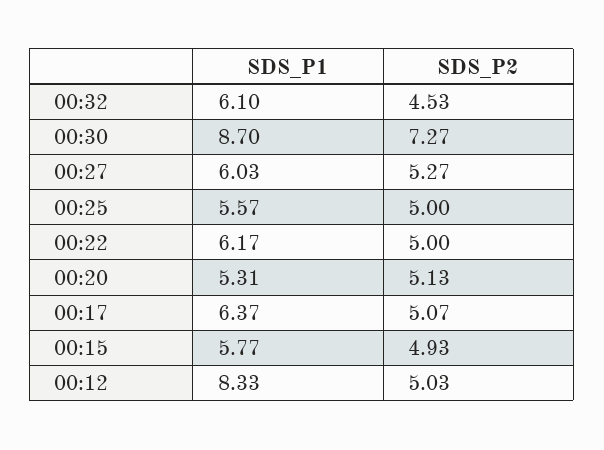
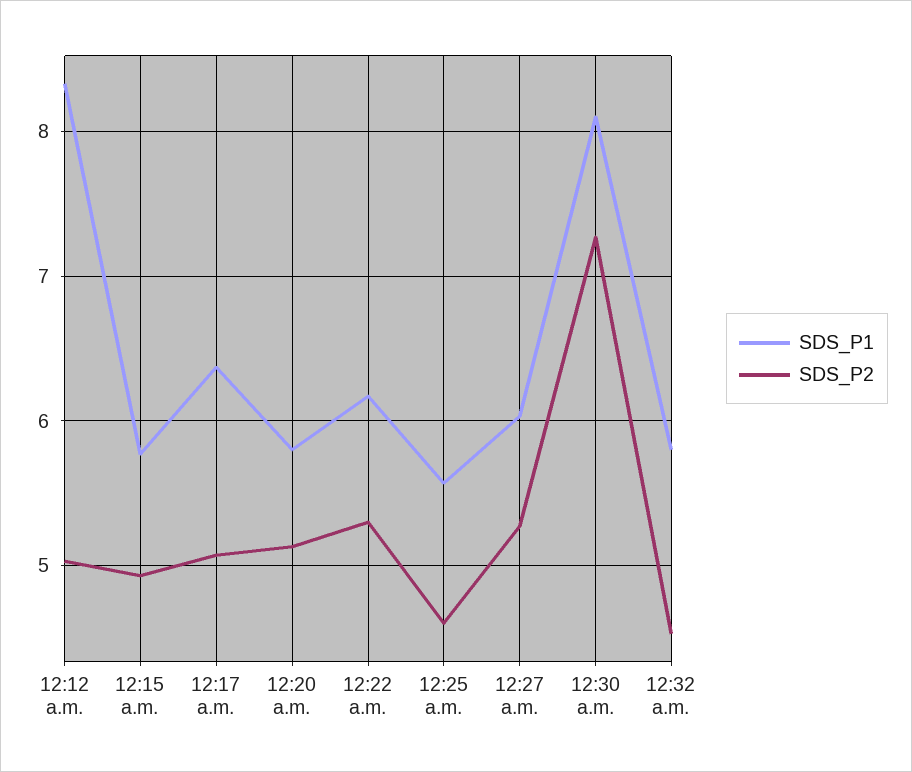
  {
    "SDS_P1": {
-     "00:32": 6.1,
+     "00:32": 5.8,
-     "00:30": 8.7,
+     "00:30": 8.1,
      "00:27": 6.03,
      "00:25": 5.57,
      "00:22": 6.17,
-     "00:20": 5.31,
+     "00:20": 5.8,
      "00:17": 6.37,
      "00:15": 5.77,
      "00:12": 8.33
    },
    "SDS_P2": {
      "00:32": 4.53,
      "00:30": 7.27,
      "00:27": 5.27,
-     "00:25": 5,
+     "00:25": 4.6,
-     "00:22": 5,
+     "00:22": 5.3,
      "00:20": 5.13,
      "00:17": 5.07,
      "00:15": 4.93,
      "00:12": 5.03
    }
  }

